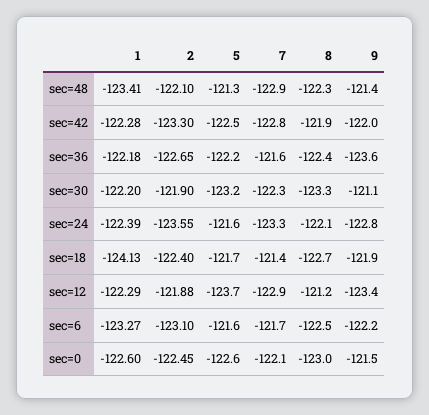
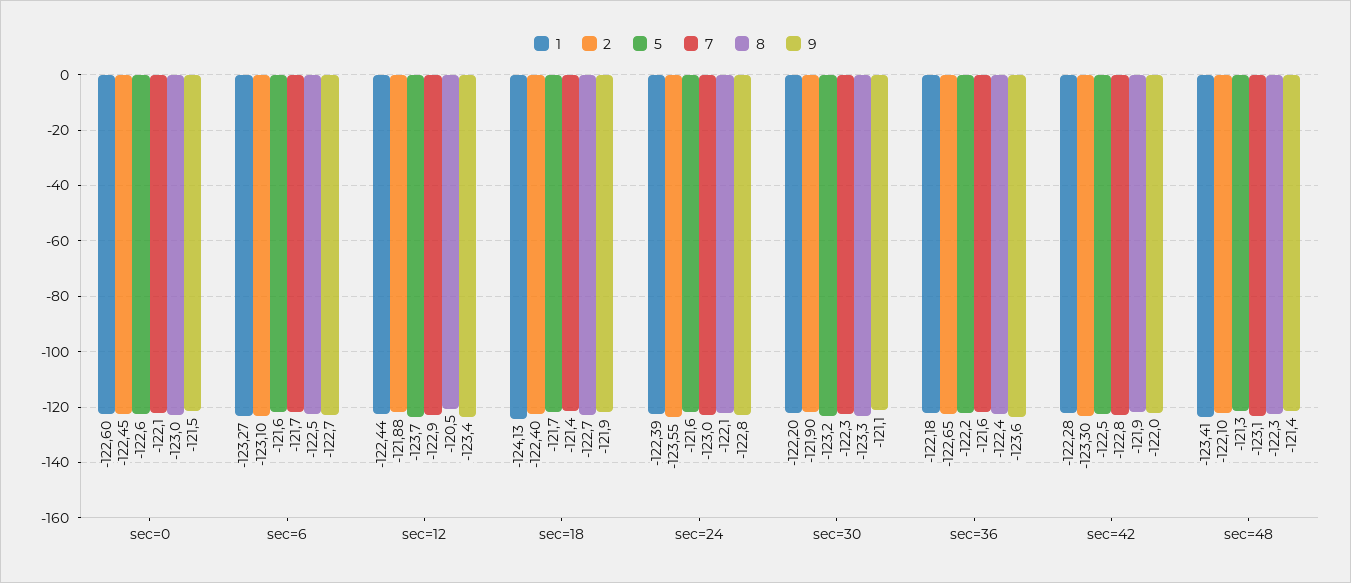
  {
    "1": {
      "sec=48": -123.41,
      "sec=42": -122.28,
      "sec=36": -122.18,
      "sec=30": -122.2,
      "sec=24": -122.39,
      "sec=18": -124.13,
-     "sec=12": -122.29,
+     "sec=12": -122.44,
      "sec=6": -123.27,
      "sec=0": -122.6
    },
    "2": {
      "sec=48": -122.1,
      "sec=42": -123.3,
      "sec=36": -122.65,
      "sec=30": -121.9,
      "sec=24": -123.55,
      "sec=18": -122.4,
      "sec=12": -121.88,
      "sec=6": -123.1,
      "sec=0": -122.45
    },
    "5": {
      "sec=48": -121.3,
      "sec=42": -122.5,
      "sec=36": -122.2,
      "sec=30": -123.2,
      "sec=24": -121.6,
      "sec=18": -121.7,
      "sec=12": -123.7,
      "sec=6": -121.6,
      "sec=0": -122.6
    },
    "7": {
-     "sec=48": -122.9,
+     "sec=48": -123.1,
      "sec=42": -122.8,
      "sec=36": -121.6,
      "sec=30": -122.3,
-     "sec=24": -123.3,
+     "sec=24": -123,
      "sec=18": -121.4,
      "sec=12": -122.9,
      "sec=6": -121.7,
      "sec=0": -122.1
    },
    "8": {
      "sec=48": -122.3,
      "sec=42": -121.9,
      "sec=36": -122.4,
      "sec=30": -123.3,
      "sec=24": -122.1,
      "sec=18": -122.7,
-     "sec=12": -121.2,
+     "sec=12": -120.5,
      "sec=6": -122.5,
      "sec=0": -123
    },
    "9": {
      "sec=48": -121.4,
      "sec=42": -122,
      "sec=36": -123.6,
      "sec=30": -121.1,
      "sec=24": -122.8,
      "sec=18": -121.9,
      "sec=12": -123.4,
-     "sec=6": -122.2,
+     "sec=6": -122.7,
      "sec=0": -121.5
    }
  }

